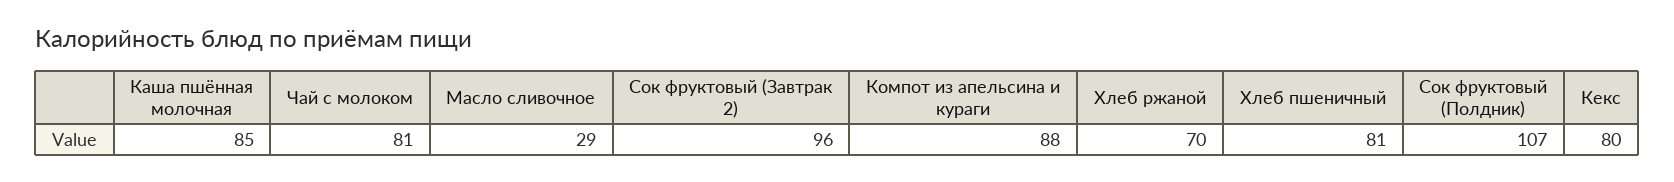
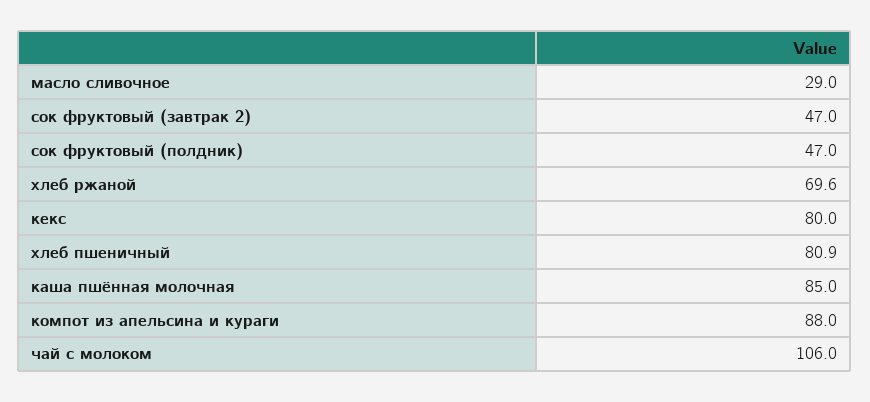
  {
    "Каша пшённая молочная": 85,
-   "Чай с молоком": 81,
+   "Чай с молоком": 106,
    "Масло сливочное": 29,
-   "Сок фруктовый (Завтрак 2)": 96,
+   "Сок фруктовый (Завтрак 2)": 47,
    "Компот из апельсина и кураги": 88,
    "Хлеб ржаной": 69.6,
    "Хлеб пшеничный": 80.9,
-   "Сок фруктовый (Полдник)": 107,
+   "Сок фруктовый (Полдник)": 47,
    "Кекс": 80
  }

